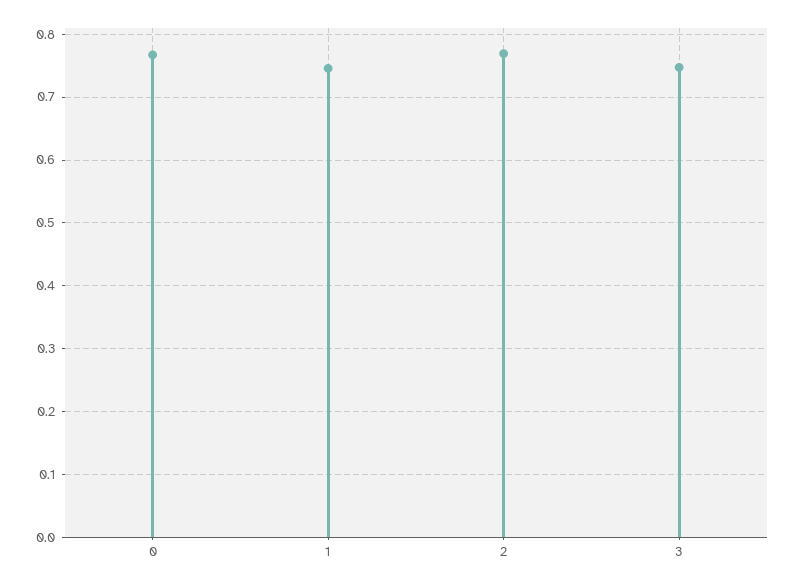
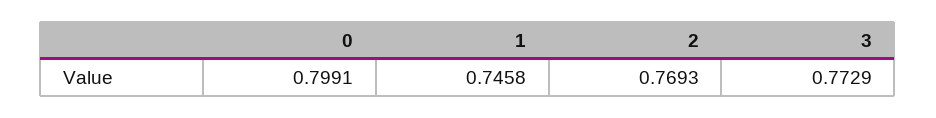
  {
-   "0": 0.77,
+   "0": 0.7991,
    "1": 0.7458,
    "2": 0.7693,
-   "3": 0.75
+   "3": 0.7729
  }

